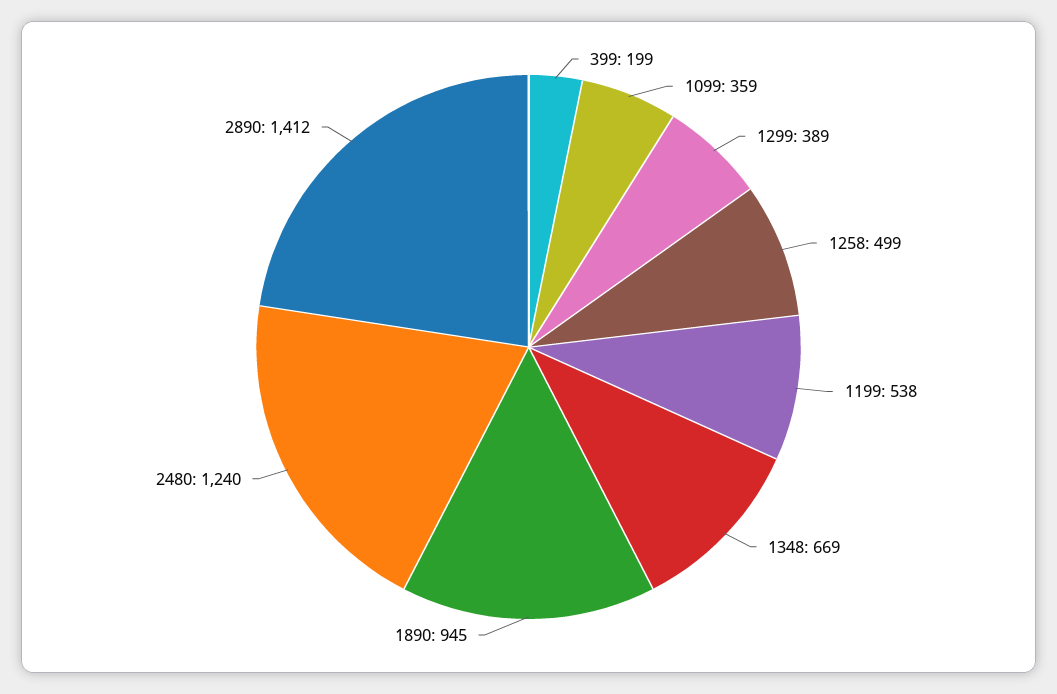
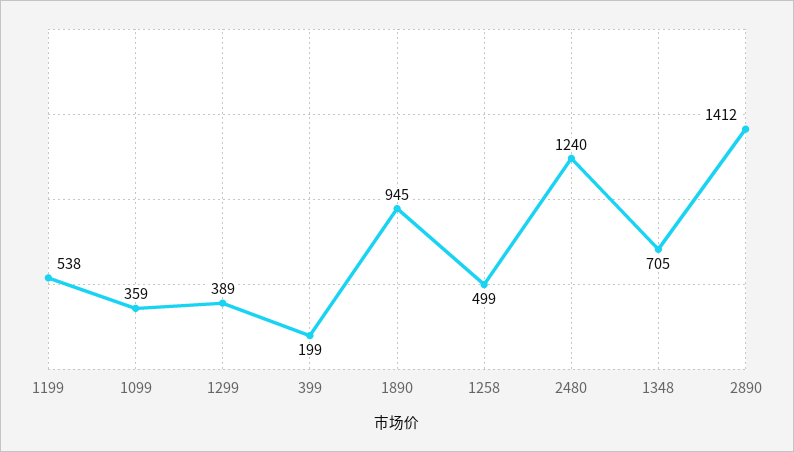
  {
    "399": 199,
    "1099": 359,
    "1299": 389,
    "1258": 499,
    "1199": 538,
-   "1348": 669,
+   "1348": 705,
    "1890": 945,
    "2480": 1240,
    "2890": 1412
  }

